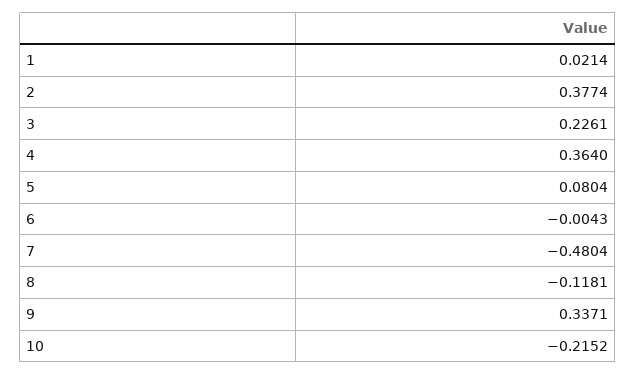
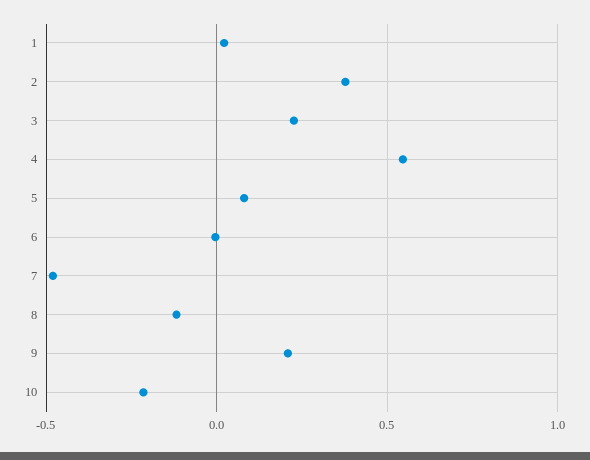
  {
    "1": 0.0214,
    "2": 0.3774,
    "3": 0.2261,
-   "4": 0.364,
+   "4": 0.55,
    "5": 0.0804,
    "6": -0.0043,
    "7": -0.4804,
    "8": -0.1181,
-   "9": 0.3371,
+   "9": 0.2,
    "10": -0.2152
  }

